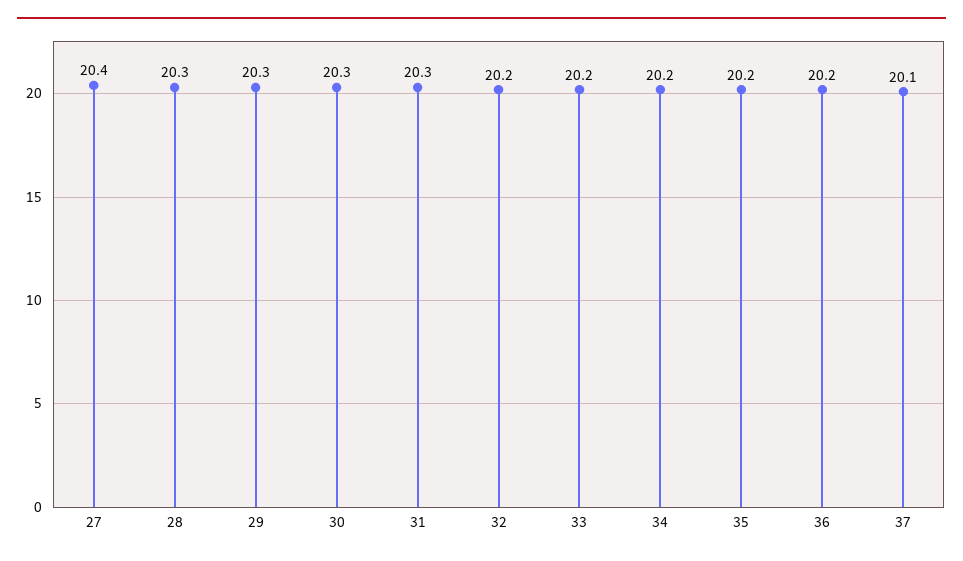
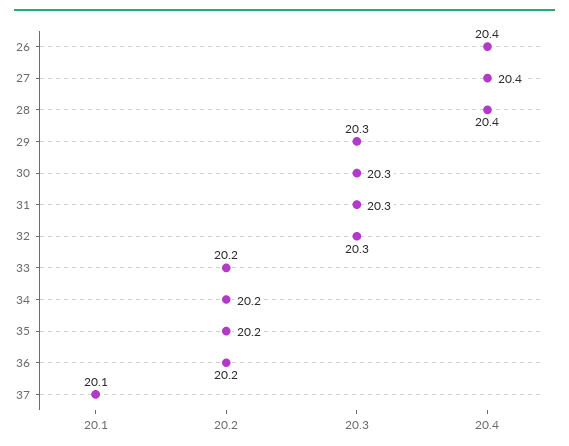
  {
    "27": 20.4,
-   "28": 20.3,
+   "28": 20.4,
    "29": 20.3,
    "30": 20.3,
    "31": 20.3,
-   "32": 20.2,
+   "32": 20.3,
    "33": 20.2,
    "34": 20.2,
    "35": 20.2,
    "36": 20.2,
-   "37": 20.1
+   "37": 20.1,
+   "26": 20.4
  }

